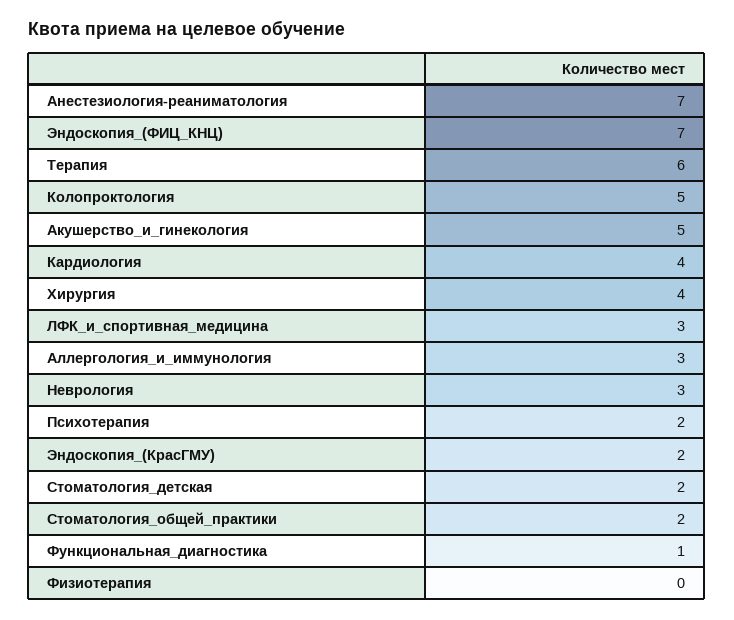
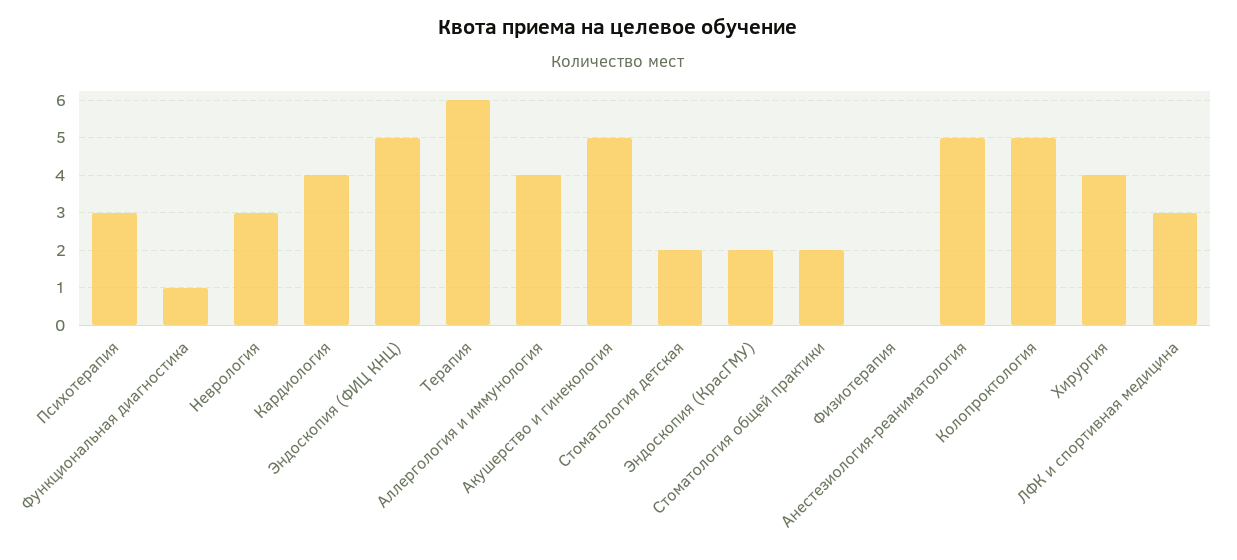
  {
-   "Анестезиология-реаниматология": 7,
+   "Анестезиология-реаниматология": 5,
-   "Эндоскопия_(ФИЦ_КНЦ)": 7,
+   "Эндоскопия_(ФИЦ_КНЦ)": 5,
    "Терапия": 6,
    "Колопроктология": 5,
    "Акушерство_и_гинекология": 5,
    "Кардиология": 4,
    "Хирургия": 4,
    "ЛФК_и_спортивная_медицина": 3,
-   "Аллергология_и_иммунология": 3,
+   "Аллергология_и_иммунология": 4,
    "Неврология": 3,
-   "Психотерапия": 2,
+   "Психотерапия": 3,
    "Эндоскопия_(КрасГМУ)": 2,
    "Стоматология_детская": 2,
    "Стоматология_общей_практики": 2,
    "Функциональная_диагностика": 1,
    "Физиотерапия": 0
  }

